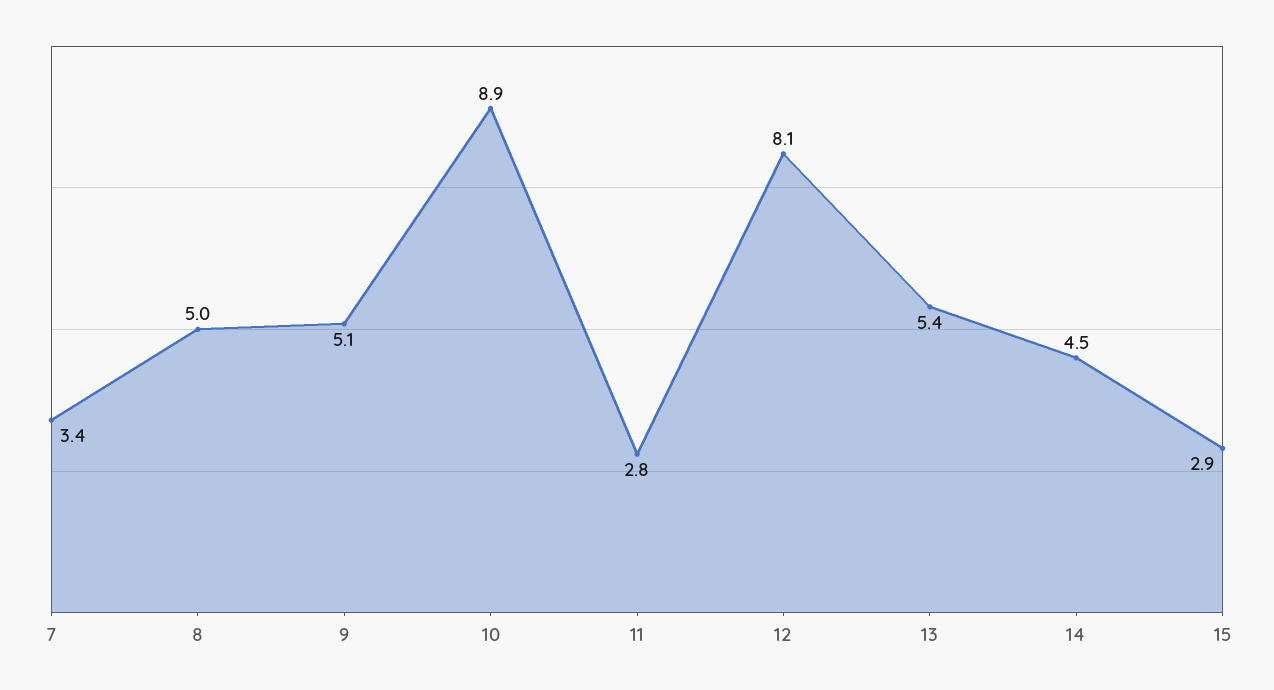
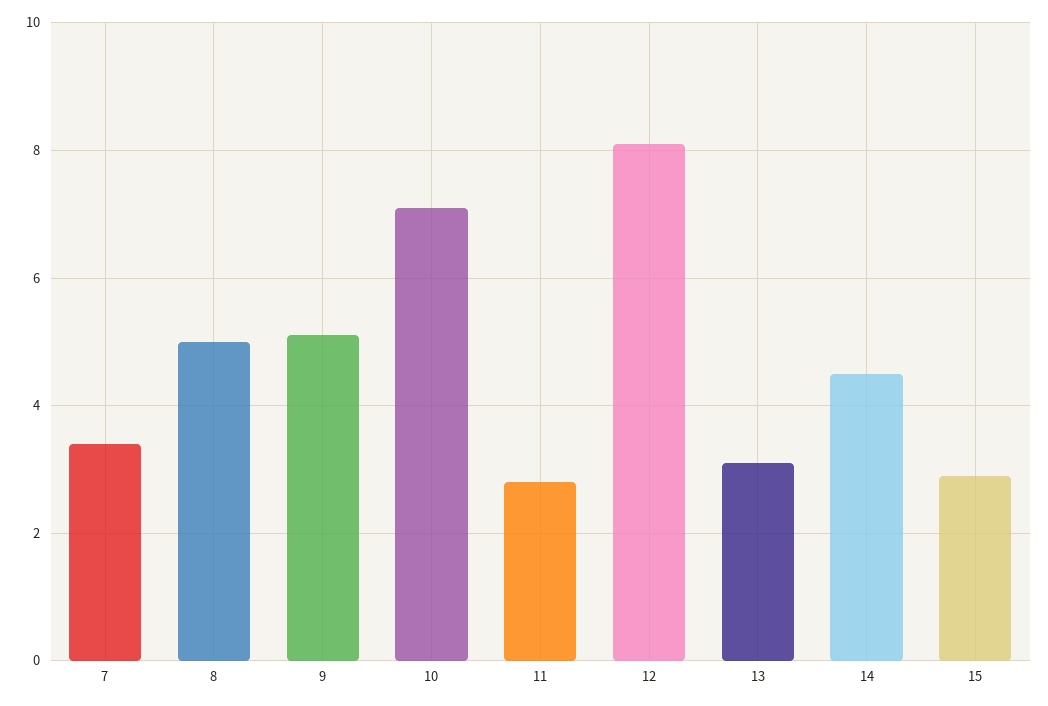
  {
    "7": 3.4,
    "8": 5,
    "9": 5.1,
-   "10": 8.9,
+   "10": 7,
    "11": 2.8,
    "12": 8.1,
-   "13": 5.4,
+   "13": 3,
    "14": 4.5,
    "15": 2.9
  }

